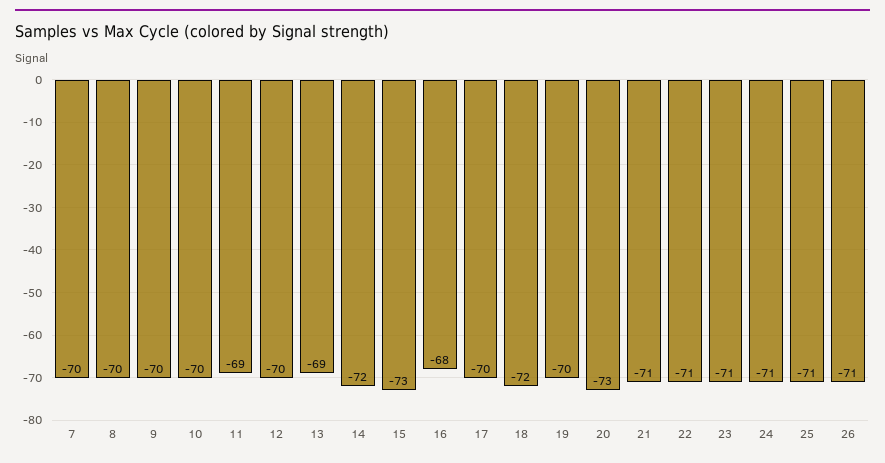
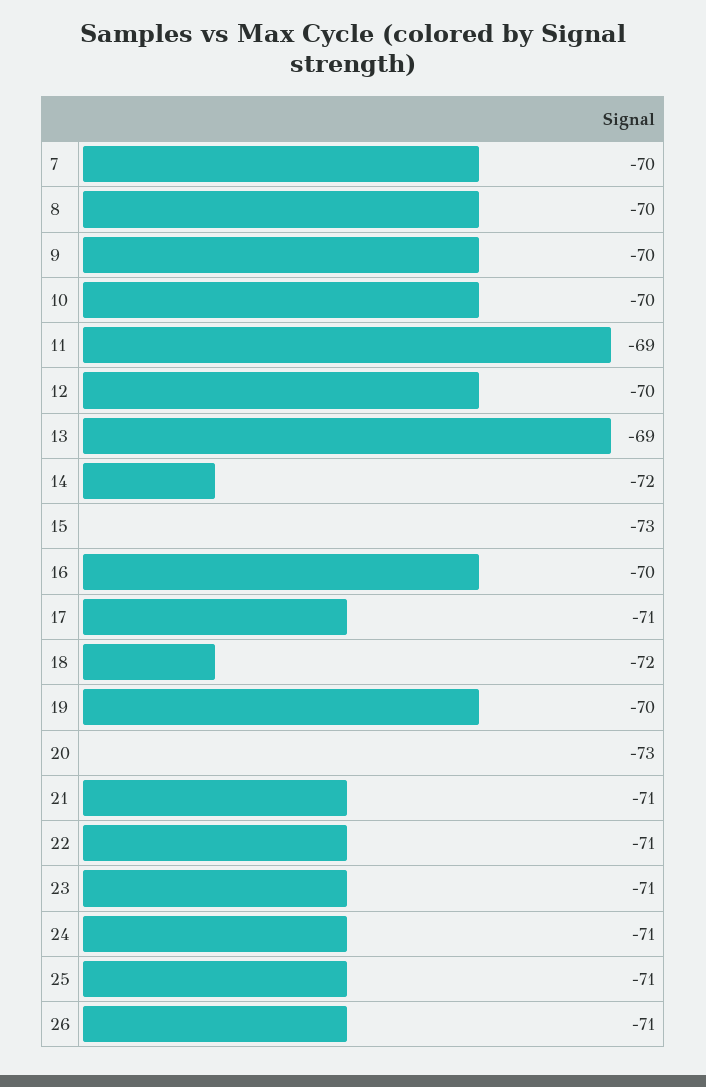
  {
    "7": -70,
    "8": -70,
    "9": -70,
    "10": -70,
    "11": -69,
    "12": -70,
    "13": -69,
    "14": -72,
    "15": -73,
-   "16": -68,
+   "16": -70,
-   "17": -70,
+   "17": -71,
    "18": -72,
    "19": -70,
    "20": -73,
    "21": -71,
    "22": -71,
    "23": -71,
    "24": -71,
    "25": -71,
    "26": -71
  }

